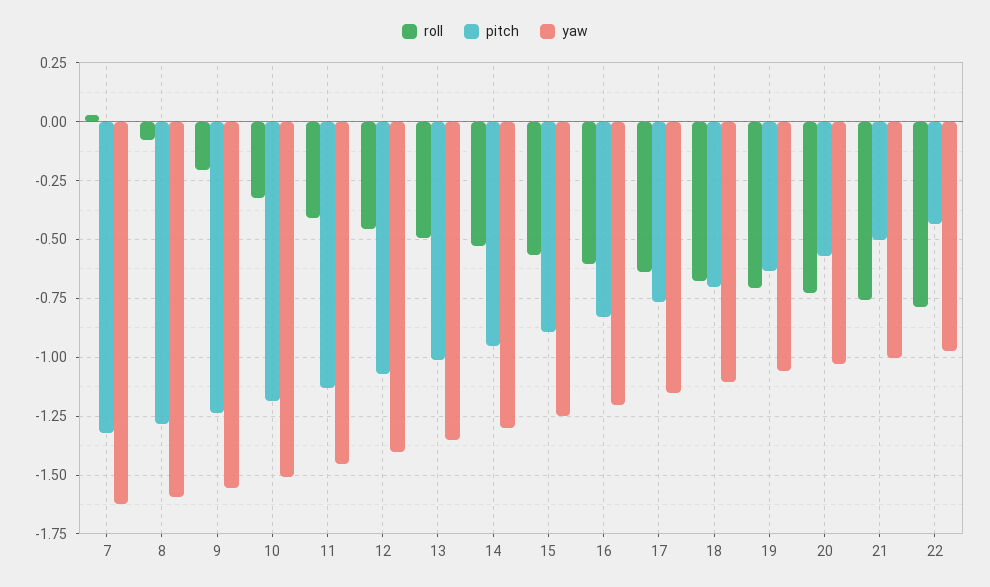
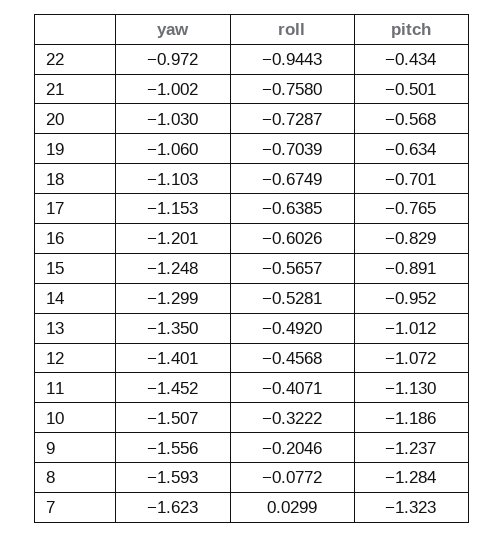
  {
    "roll": {
      "7": 0.0299,
      "8": -0.0772,
      "9": -0.2046,
      "10": -0.3222,
      "11": -0.4071,
      "12": -0.4568,
      "13": -0.492,
      "14": -0.5281,
      "15": -0.5657,
      "16": -0.6026,
      "17": -0.6385,
      "18": -0.6749,
      "19": -0.7039,
      "20": -0.7287,
      "21": -0.758,
-     "22": -0.8
+     "22": -0.9443
    },
    "pitch": {
      "7": -1.323,
      "8": -1.284,
      "9": -1.237,
      "10": -1.186,
      "11": -1.13,
      "12": -1.072,
      "13": -1.012,
      "14": -0.952,
      "15": -0.891,
      "16": -0.829,
      "17": -0.765,
      "18": -0.701,
      "19": -0.634,
      "20": -0.568,
      "21": -0.501,
      "22": -0.434
    },
    "yaw": {
      "7": -1.623,
      "8": -1.593,
      "9": -1.556,
      "10": -1.507,
      "11": -1.452,
      "12": -1.401,
      "13": -1.35,
      "14": -1.299,
      "15": -1.248,
      "16": -1.201,
      "17": -1.153,
      "18": -1.103,
      "19": -1.06,
      "20": -1.03,
      "21": -1.002,
      "22": -0.972
    }
  }

